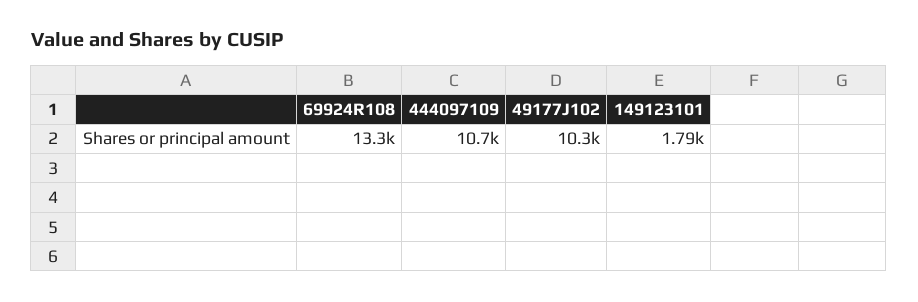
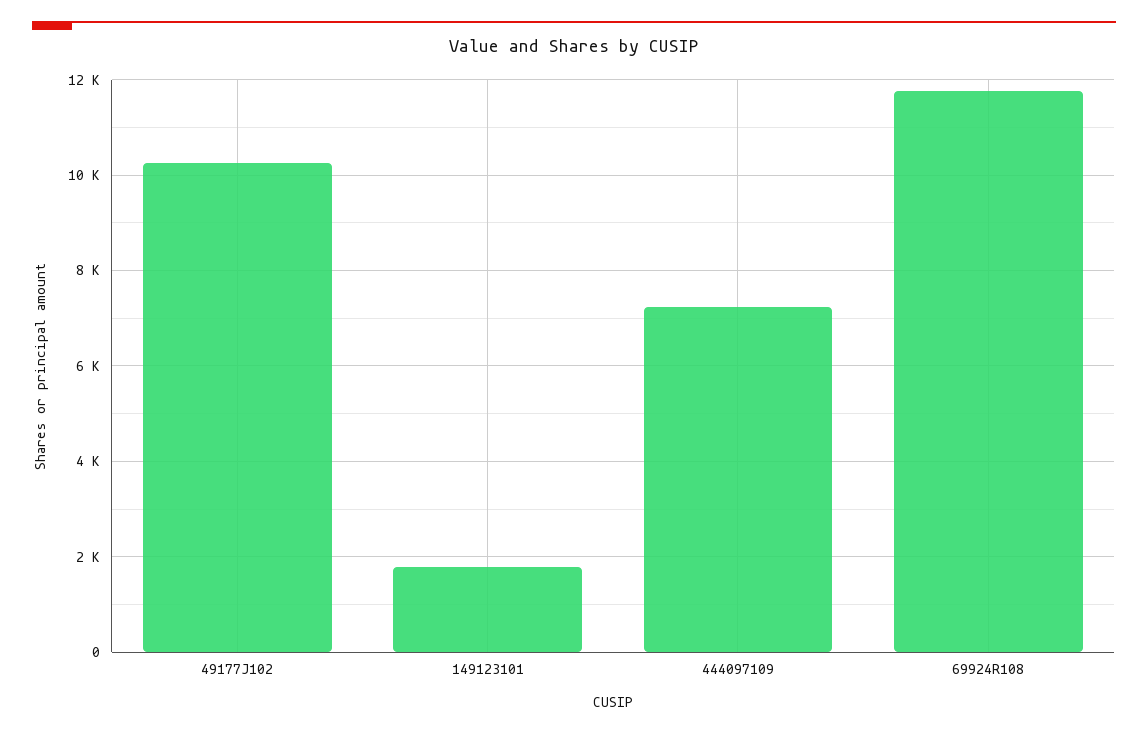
  {
-   "69924R108": 13300,
+   "69924R108": 11800,
-   "444097109": 10700,
+   "444097109": 7200,
    "49177J102": 10300,
    "149123101": 1790
  }

